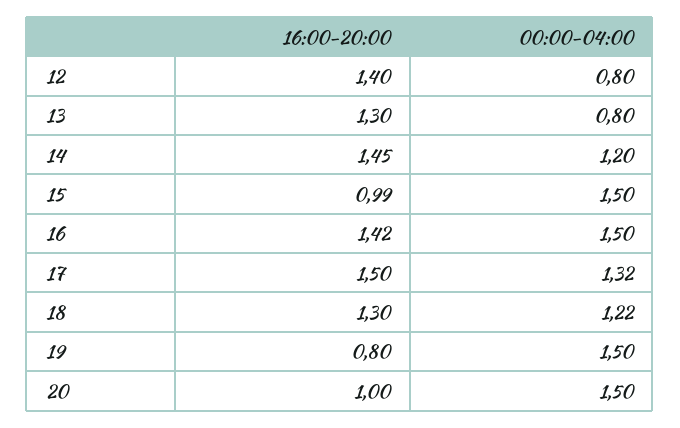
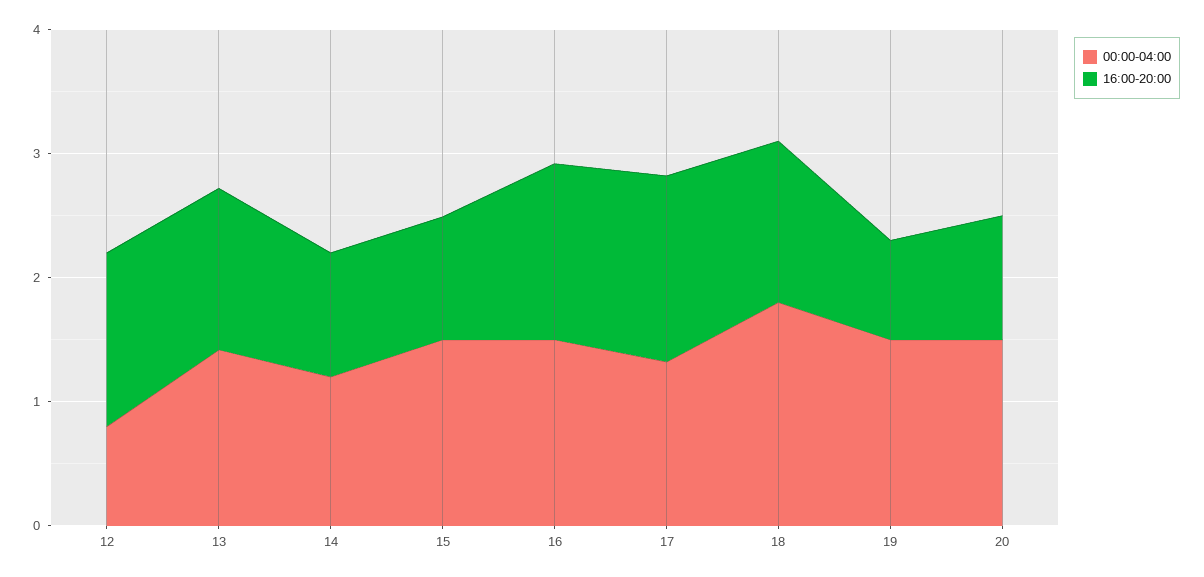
  {
    "16:00-20:00": {
      "12": 1.4,
      "13": 1.3,
-     "14": 1.45,
+     "14": 1,
      "15": 0.99,
      "16": 1.42,
      "17": 1.5,
      "18": 1.3,
      "19": 0.8,
      "20": 1
    },
    "00:00-04:00": {
      "12": 0.8,
-     "13": 0.8,
+     "13": 1.4,
      "14": 1.2,
      "15": 1.5,
      "16": 1.5,
      "17": 1.32,
-     "18": 1.22,
+     "18": 1.8,
      "19": 1.5,
      "20": 1.5
    }
  }

